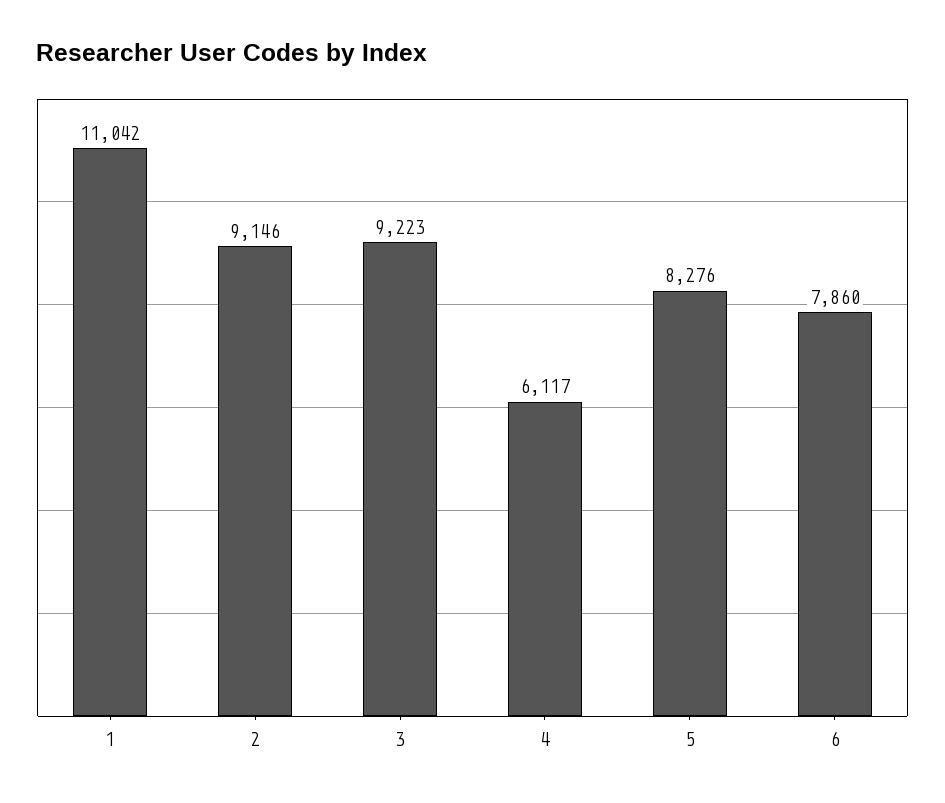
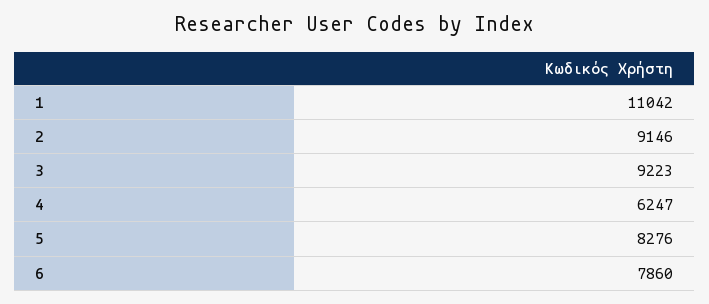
  {
    "1": 11042,
    "2": 9146,
    "3": 9223,
-   "4": 6117,
+   "4": 6247,
    "5": 8276,
    "6": 7860
  }

